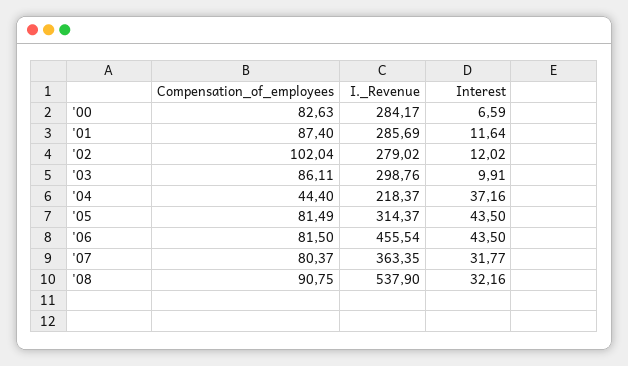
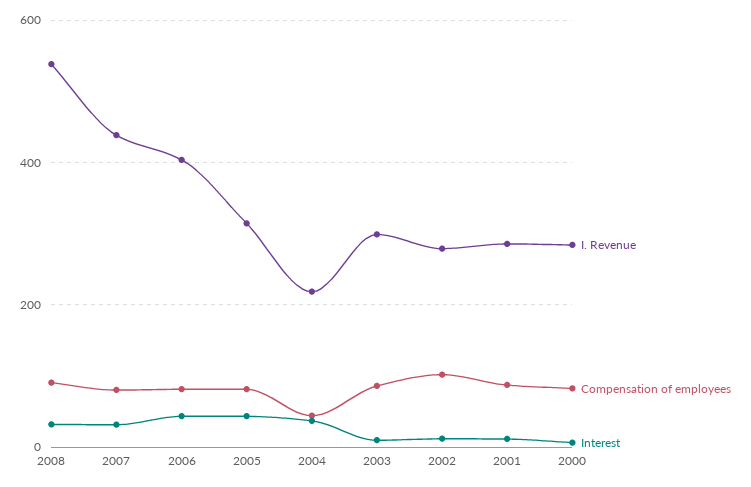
  {
    "Compensation_of_employees": {
      "'00": 82.63,
      "'01": 87.4,
      "'02": 102.04,
      "'03": 86.11,
      "'04": 44.4,
      "'05": 81.49,
      "'06": 81.5,
      "'07": 80.37,
      "'08": 90.75
    },
    "I._Revenue": {
      "'00": 284.17,
      "'01": 285.69,
      "'02": 279.02,
      "'03": 298.76,
      "'04": 218.37,
      "'05": 314.37,
-     "'06": 455.54,
+     "'06": 400,
-     "'07": 363.35,
+     "'07": 440,
      "'08": 537.9
    },
    "Interest": {
      "'00": 6.59,
      "'01": 11.64,
      "'02": 12.02,
      "'03": 9.91,
      "'04": 37.16,
      "'05": 43.5,
      "'06": 43.5,
      "'07": 31.77,
      "'08": 32.16
    }
  }

